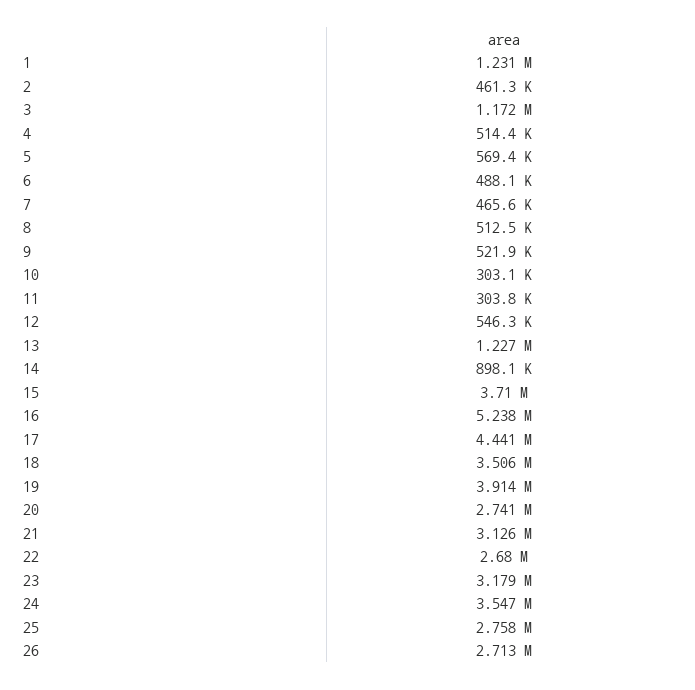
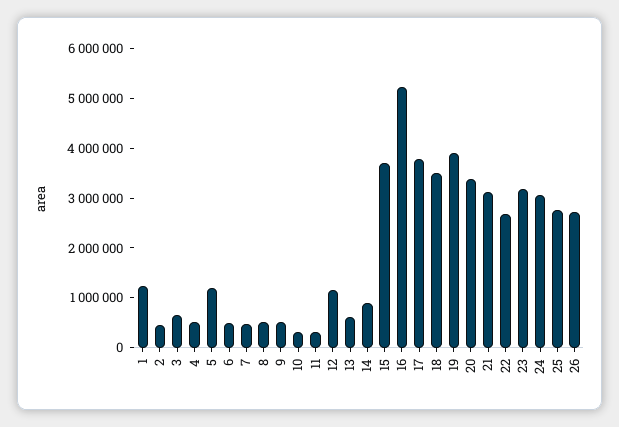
  {
    "1": 1231000,
    "2": 461300,
-   "3": 1172000,
+   "3": 600000,
    "4": 514400,
-   "5": 569400,
+   "5": 1200000,
    "6": 488100,
    "7": 465600,
    "8": 512500,
    "9": 521900,
    "10": 303100,
    "11": 303800,
-   "12": 546300,
+   "12": 1200000,
-   "13": 1227000,
+   "13": 600000,
    "14": 898100,
    "15": 3710000,
    "16": 5238000,
-   "17": 4441000,
+   "17": 3800000,
    "18": 3506000,
    "19": 3914000,
-   "20": 2741000,
+   "20": 3400000,
    "21": 3126000,
    "22": 2680000,
    "23": 3179000,
-   "24": 3547000,
+   "24": 3000000,
    "25": 2758000,
    "26": 2713000
  }

